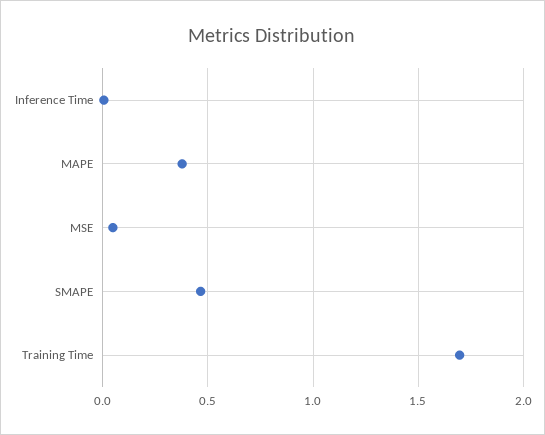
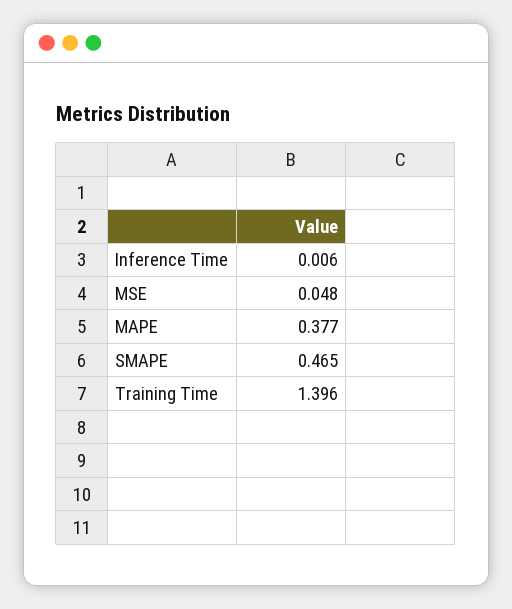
  {
    "Inference Time": 0.006,
    "MAPE": 0.377,
    "MSE": 0.048,
    "SMAPE": 0.465,
-   "Training Time": 1.7
+   "Training Time": 1.396
  }

